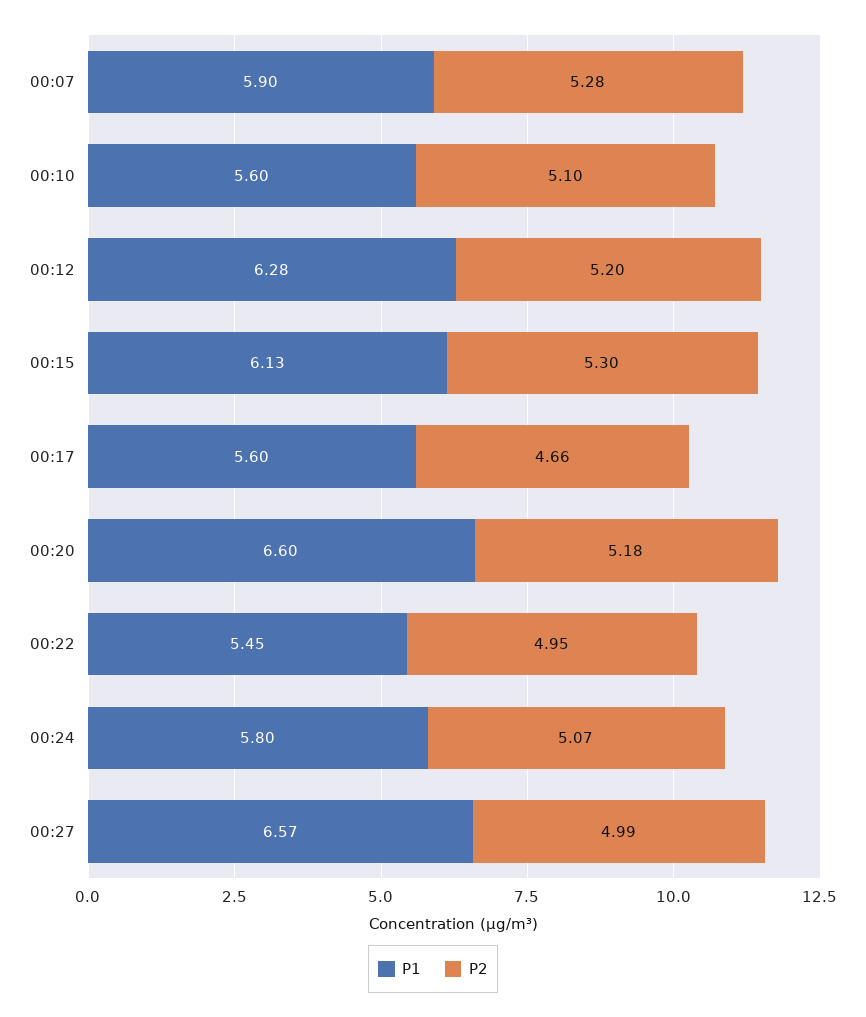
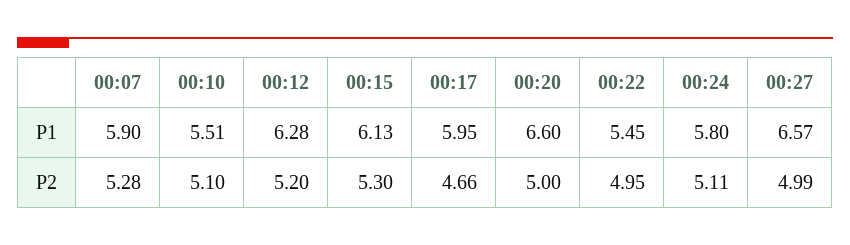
  {
    "P1": {
      "00:07": 5.9,
-     "00:10": 5.6,
+     "00:10": 5.51,
      "00:12": 6.28,
      "00:15": 6.13,
-     "00:17": 5.6,
+     "00:17": 5.95,
      "00:20": 6.6,
      "00:22": 5.45,
      "00:24": 5.8,
      "00:27": 6.57
    },
    "P2": {
      "00:07": 5.28,
      "00:10": 5.1,
      "00:12": 5.2,
      "00:15": 5.3,
      "00:17": 4.66,
-     "00:20": 5.18,
+     "00:20": 5,
      "00:22": 4.95,
-     "00:24": 5.07,
+     "00:24": 5.11,
      "00:27": 4.99
    }
  }

